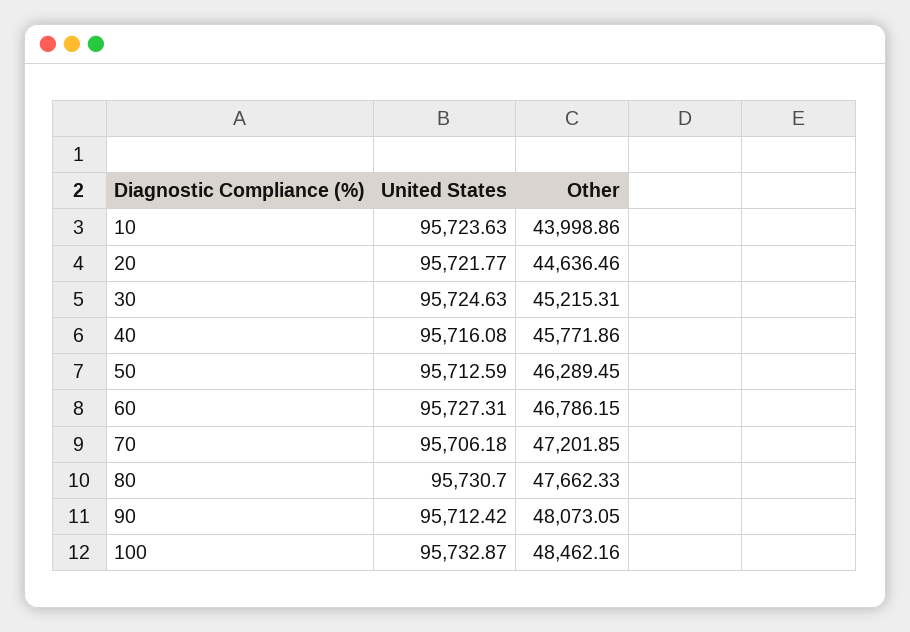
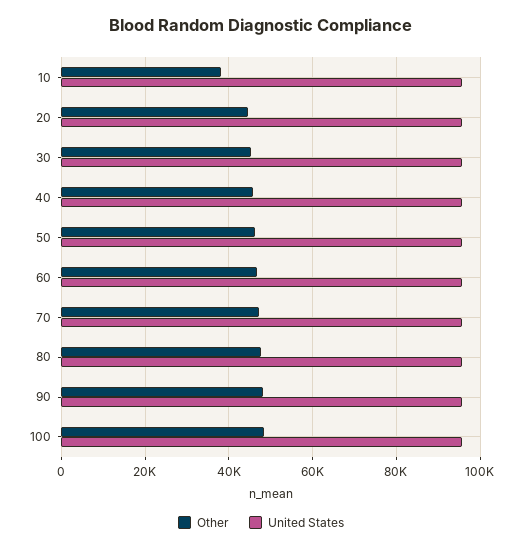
  {
    "United States": {
      "10": 95723.63,
      "20": 95721.77,
      "30": 95724.63,
      "40": 95716.08,
      "50": 95712.59,
      "60": 95727.31,
      "70": 95706.18,
      "80": 95730.7,
      "90": 95712.42,
      "100": 95732.87
    },
    "Other": {
-     "10": 43998.86,
+     "10": 38000,
      "20": 44636.46,
      "30": 45215.31,
      "40": 45771.86,
      "50": 46289.45,
      "60": 46786.15,
      "70": 47201.85,
      "80": 47662.33,
      "90": 48073.05,
      "100": 48462.16
    }
  }

